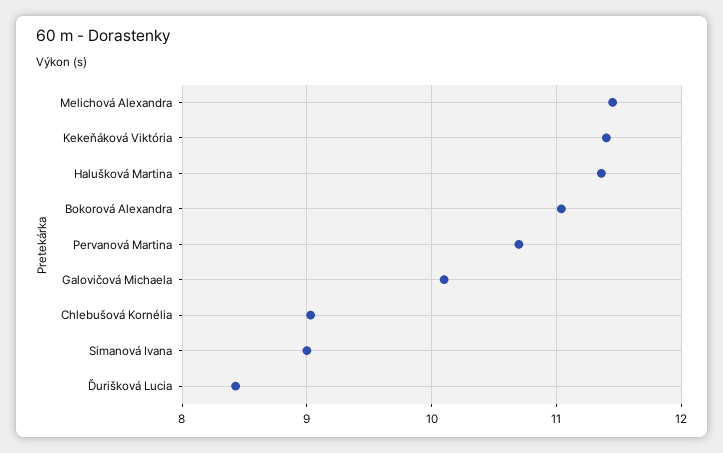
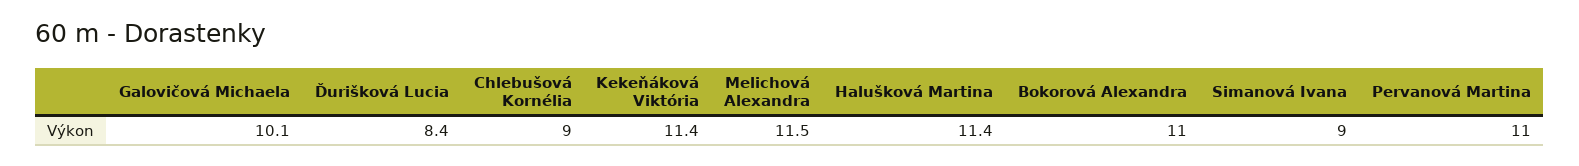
  {
    "Melichová Alexandra": 11.5,
    "Kekeňáková Viktória": 11.4,
    "Halušková Martina": 11.4,
    "Bokorová Alexandra": 11,
-   "Pervanová Martina": 10.7,
+   "Pervanová Martina": 11,
    "Galovičová Michaela": 10.1,
    "Chlebušová Kornélia": 9,
    "Simanová Ivana": 9,
    "Ďurišková Lucia": 8.4
  }

